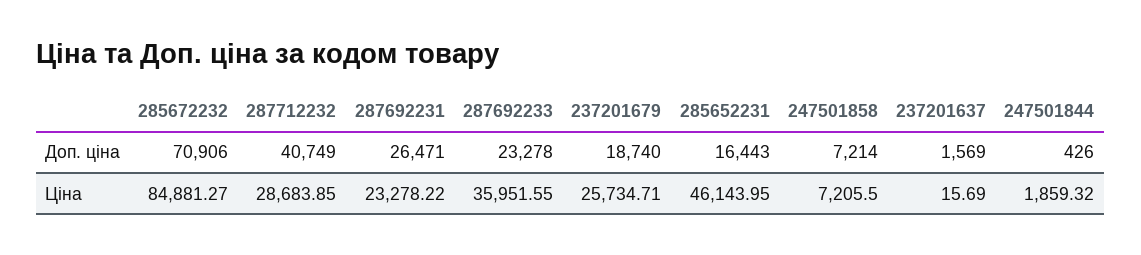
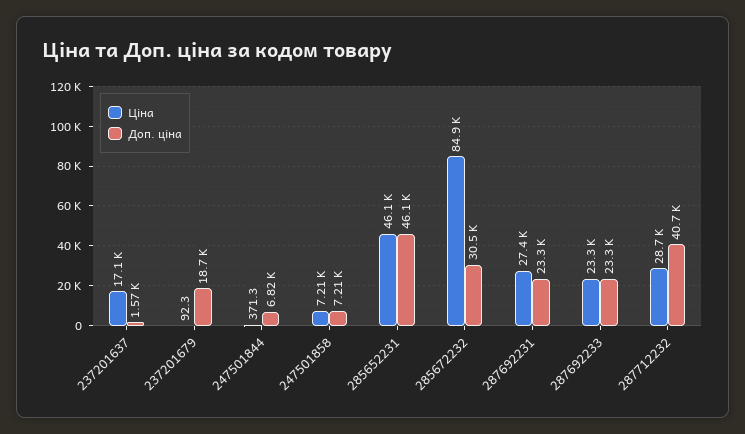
  {
    "Доп. ціна": {
-     "285672232": 70906,
+     "285672232": 30500,
      "287712232": 40749,
-     "287692231": 26471,
+     "287692231": 23300,
      "287692233": 23278,
      "237201679": 18740,
-     "285652231": 16443,
+     "285652231": 46100,
      "247501858": 7214,
      "237201637": 1569,
-     "247501844": 426
+     "247501844": 6820
    },
    "Ціна": {
      "285672232": 84881.27,
      "287712232": 28683.85,
-     "287692231": 23278.22,
+     "287692231": 27400,
-     "287692233": 35951.55,
+     "287692233": 23300,
-     "237201679": 25734.71,
+     "237201679": 92.3,
      "285652231": 46143.95,
      "247501858": 7205.5,
-     "237201637": 15.69,
+     "237201637": 17100,
-     "247501844": 1859.32
+     "247501844": 371.3
    }
  }

